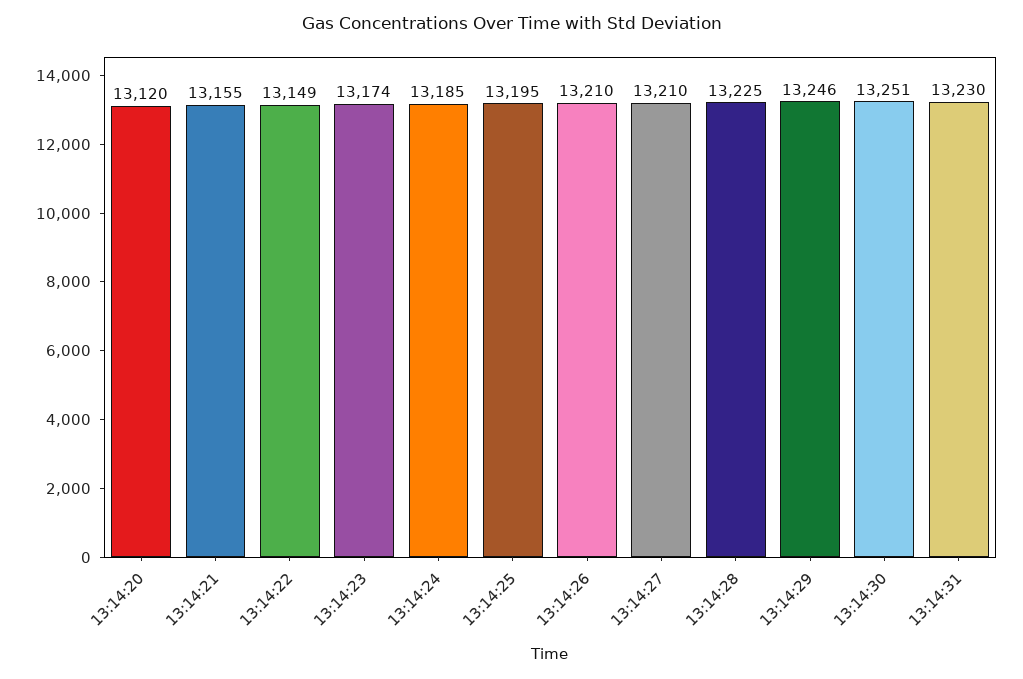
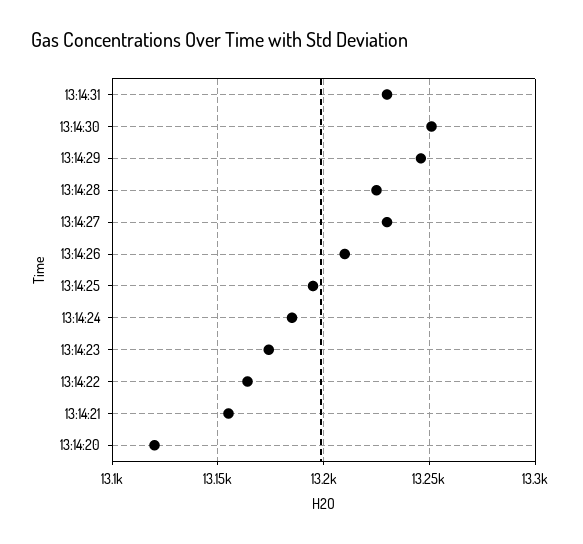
  {
    "13:14:20": 13120,
    "13:14:21": 13155,
-   "13:14:22": 13149,
+   "13:14:22": 13165,
    "13:14:23": 13174,
    "13:14:24": 13185,
    "13:14:25": 13195,
    "13:14:26": 13210,
-   "13:14:27": 13210,
+   "13:14:27": 13230,
    "13:14:28": 13225,
    "13:14:29": 13246,
    "13:14:30": 13251,
    "13:14:31": 13230
  }

